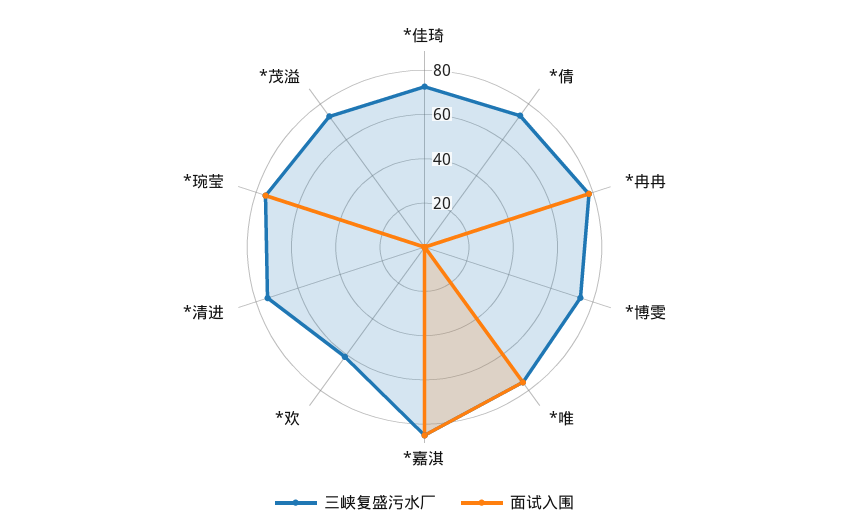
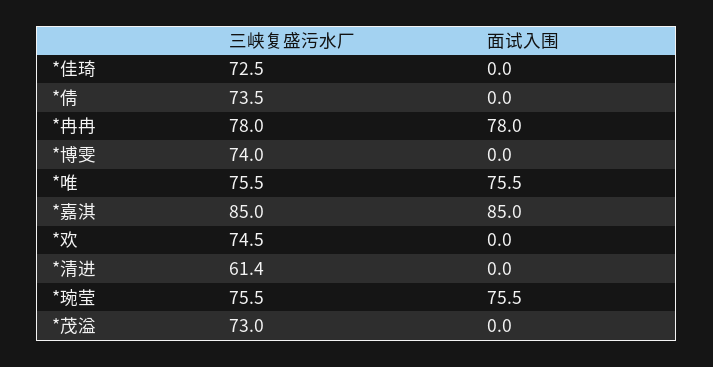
  {
    "三峡复盛污水厂": {
      "*佳琦": 72.5,
      "*倩": 73.5,
      "*冉冉": 78,
      "*博雯": 74,
      "*唯": 75.5,
      "*嘉淇": 85,
-     "*欢": 60,
+     "*欢": 74.5,
-     "*清进": 75,
+     "*清进": 61.4,
      "*琬莹": 75.5,
      "*茂溢": 73
    },
    "面试入围": {
      "*佳琦": 0,
      "*倩": 0,
      "*冉冉": 78,
      "*博雯": 0,
      "*唯": 75.5,
      "*嘉淇": 85,
      "*欢": 0,
      "*清进": 0,
      "*琬莹": 75.5,
      "*茂溢": 0
    }
  }

